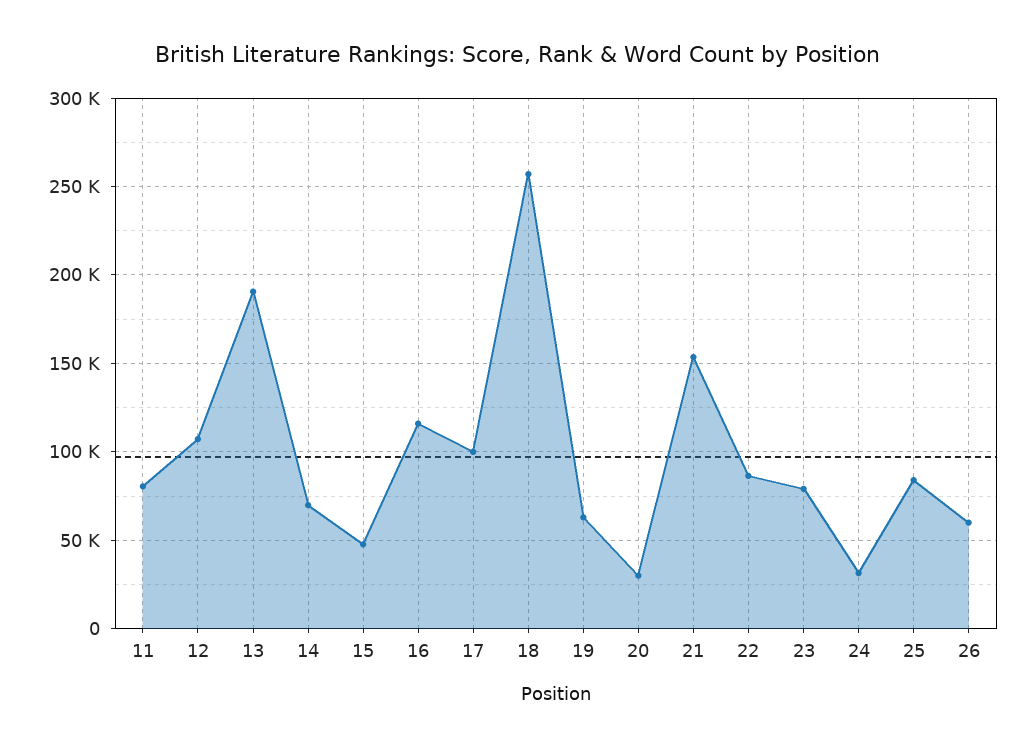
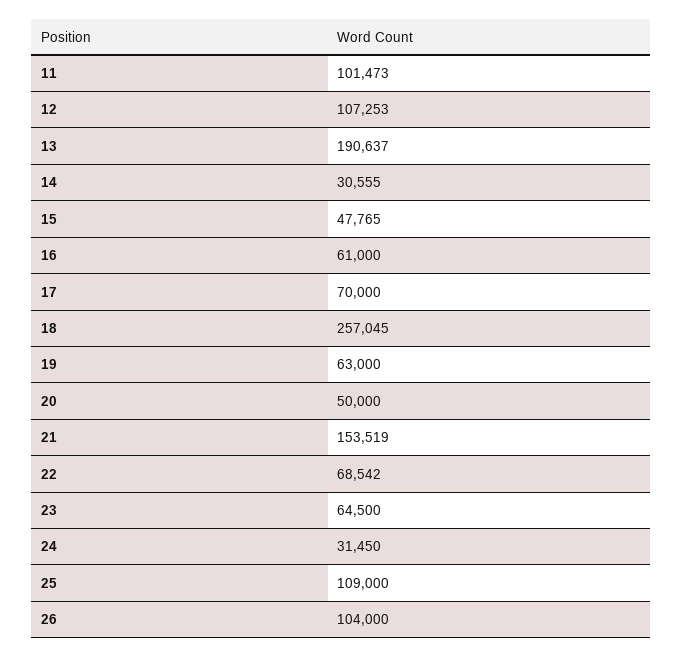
  {
-   "11": 80000,
+   "11": 101473,
    "12": 107253,
    "13": 190637,
-   "14": 70000,
+   "14": 30555,
    "15": 47765,
-   "16": 115000,
+   "16": 61000,
-   "17": 100000,
+   "17": 70000,
    "18": 257045,
    "19": 63000,
-   "20": 30000,
+   "20": 50000,
    "21": 153519,
-   "22": 85000,
+   "22": 68542,
-   "23": 80000,
+   "23": 64500,
    "24": 31450,
-   "25": 85000,
+   "25": 109000,
-   "26": 60000
+   "26": 104000
  }

